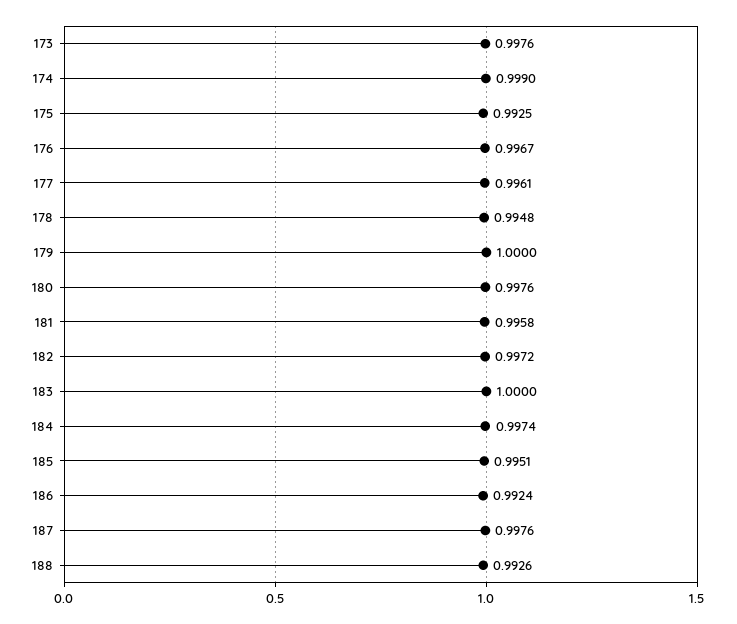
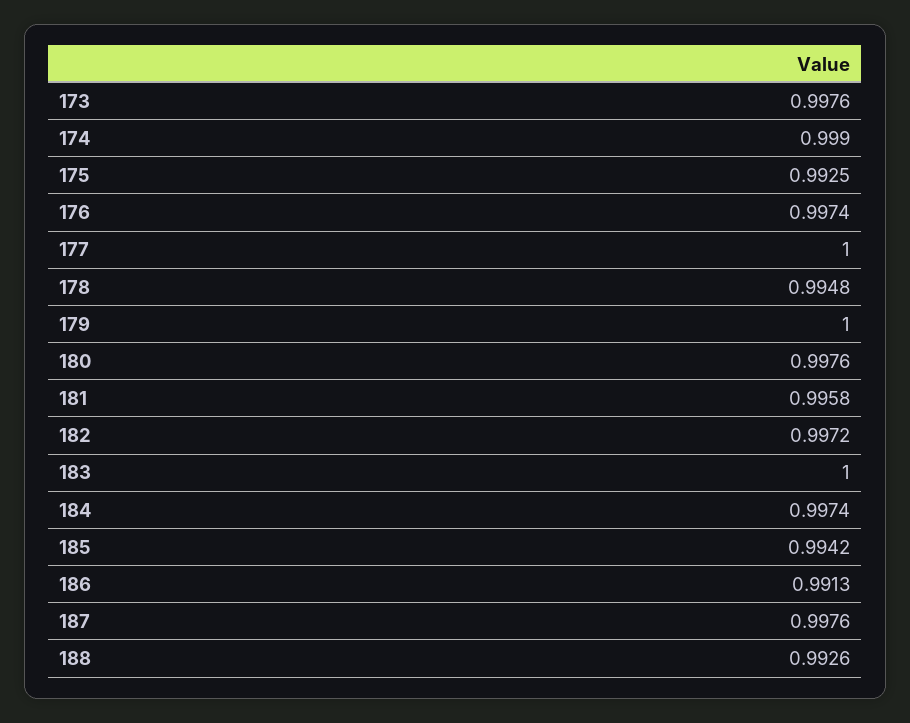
  {
    "173": 0.9976,
    "174": 0.999,
    "175": 0.9925,
-   "176": 0.9967,
+   "176": 0.9974,
-   "177": 0.9961,
+   "177": 1,
    "178": 0.9948,
    "179": 1,
    "180": 0.9976,
    "181": 0.9958,
    "182": 0.9972,
    "183": 1,
    "184": 0.9974,
-   "185": 0.9951,
+   "185": 0.9942,
-   "186": 0.9924,
+   "186": 0.9913,
    "187": 0.9976,
    "188": 0.9926
  }

